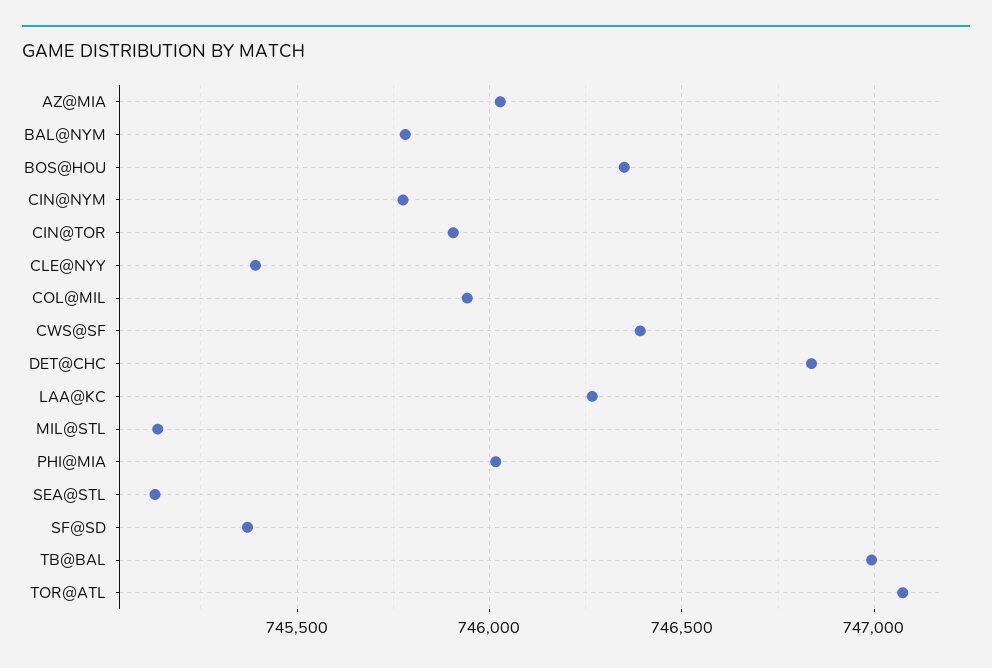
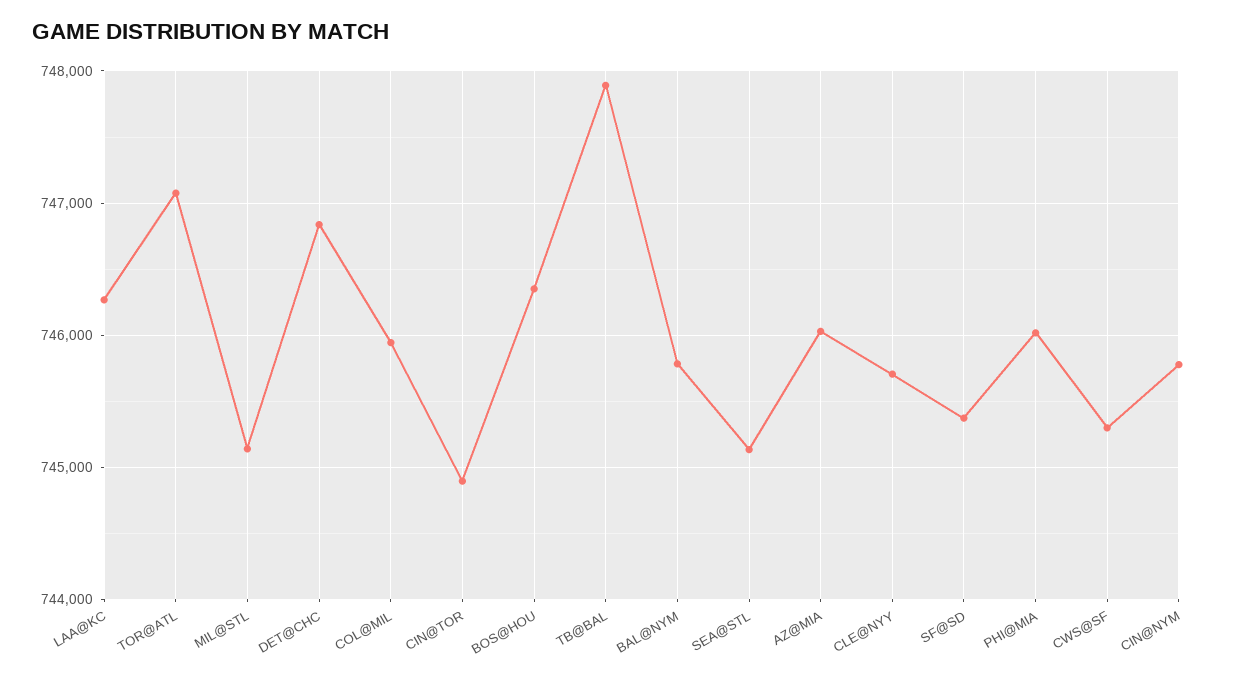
  {
    "AZ@MIA": 746050,
    "BAL@NYM": 745800,
    "BOS@HOU": 746350,
    "CIN@NYM": 745800,
-   "CIN@TOR": 745900,
+   "CIN@TOR": 744900,
-   "CLE@NYY": 745400,
+   "CLE@NYY": 745700,
    "COL@MIL": 745950,
-   "CWS@SF": 746400,
+   "CWS@SF": 745300,
    "DET@CHC": 746850,
    "LAA@KC": 746250,
    "MIL@STL": 745150,
    "PHI@MIA": 746000,
    "SEA@STL": 745150,
    "SF@SD": 745350,
-   "TB@BAL": 747000,
+   "TB@BAL": 747900,
    "TOR@ATL": 747050
  }

